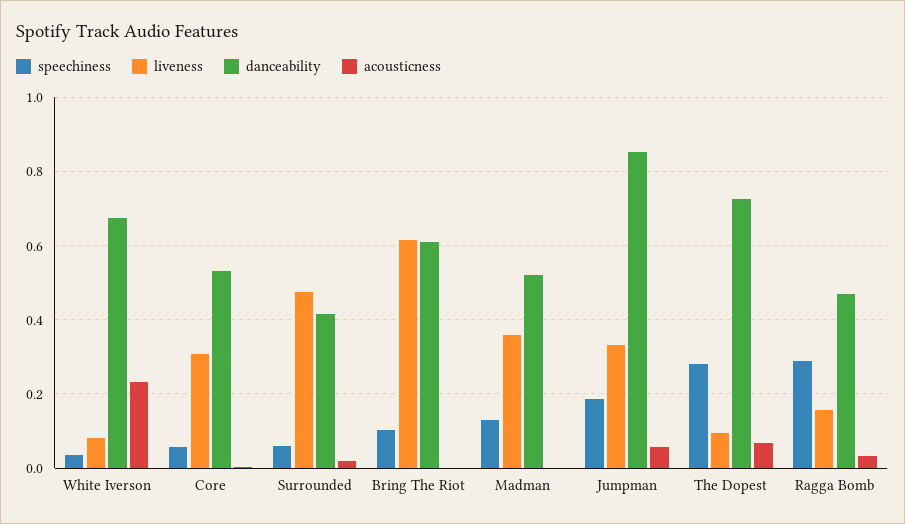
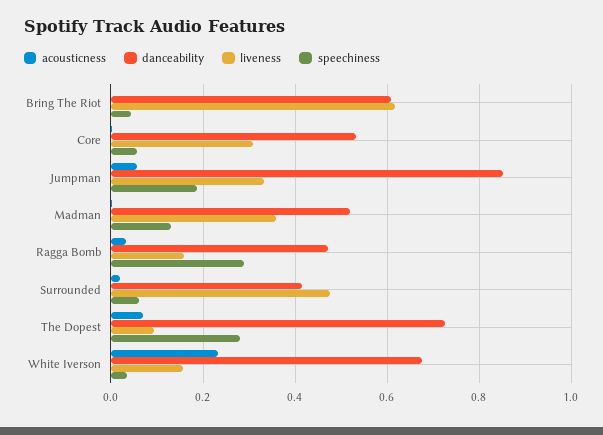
  {
    "speechiness": {
      "White Iverson": 0.04,
      "Core": 0.06,
      "Surrounded": 0.06,
-     "Bring The Riot": 0.1,
+     "Bring The Riot": 0.04,
      "Madman": 0.14,
      "Jumpman": 0.18,
      "The Dopest": 0.28,
      "Ragga Bomb": 0.28
    },
    "liveness": {
-     "White Iverson": 0.08,
+     "White Iverson": 0.16,
      "Core": 0.3,
      "Surrounded": 0.48,
      "Bring The Riot": 0.62,
      "Madman": 0.36,
      "Jumpman": 0.34,
      "The Dopest": 0.1,
      "Ragga Bomb": 0.16
    },
    "danceability": {
      "White Iverson": 0.68,
      "Core": 0.54,
      "Surrounded": 0.42,
      "Bring The Riot": 0.6,
      "Madman": 0.52,
      "Jumpman": 0.86,
      "The Dopest": 0.72,
      "Ragga Bomb": 0.48
    },
    "acousticness": {
      "White Iverson": 0.24,
      "Core": 0,
      "Surrounded": 0.02,
      "Bring The Riot": 0,
      "Madman": 0,
      "Jumpman": 0.06,
      "The Dopest": 0.06,
      "Ragga Bomb": 0.04
    }
  }

